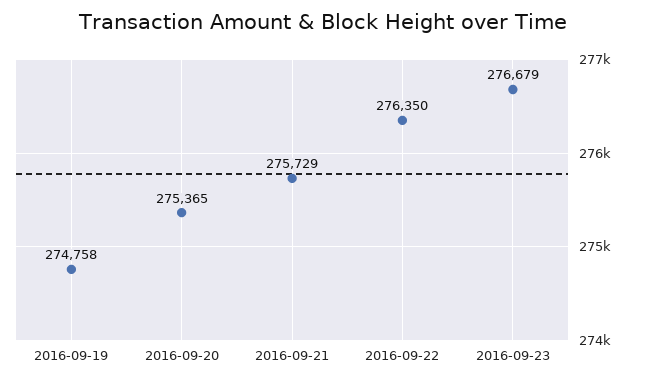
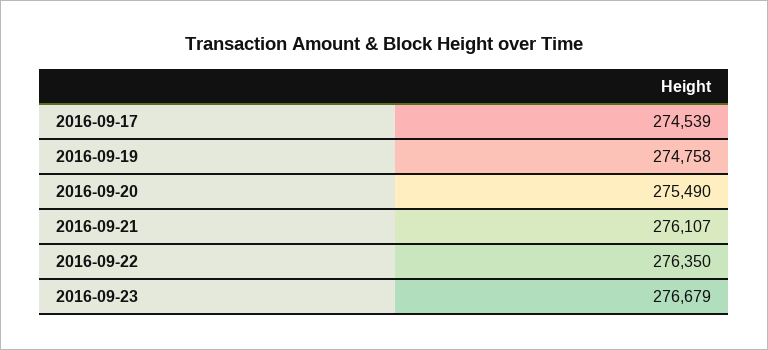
  {
    "2016-09-19": 274758,
-   "2016-09-20": 275365,
+   "2016-09-20": 275490,
-   "2016-09-21": 275729,
+   "2016-09-21": 276107,
    "2016-09-22": 276350,
-   "2016-09-23": 276679
+   "2016-09-23": 276679,
+   "2016-09-17": 274539
  }

